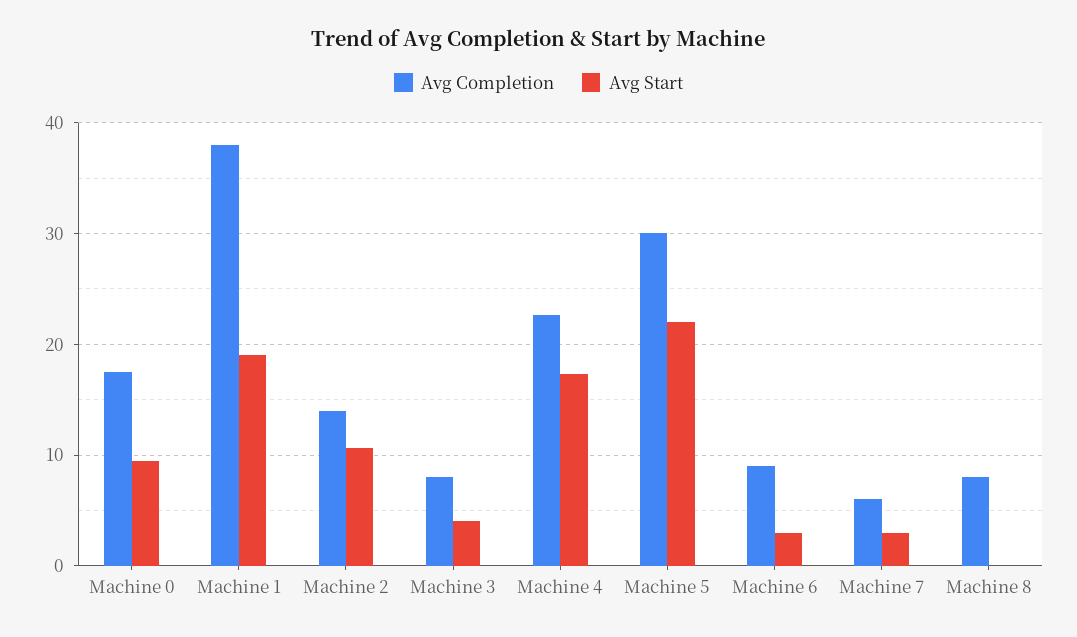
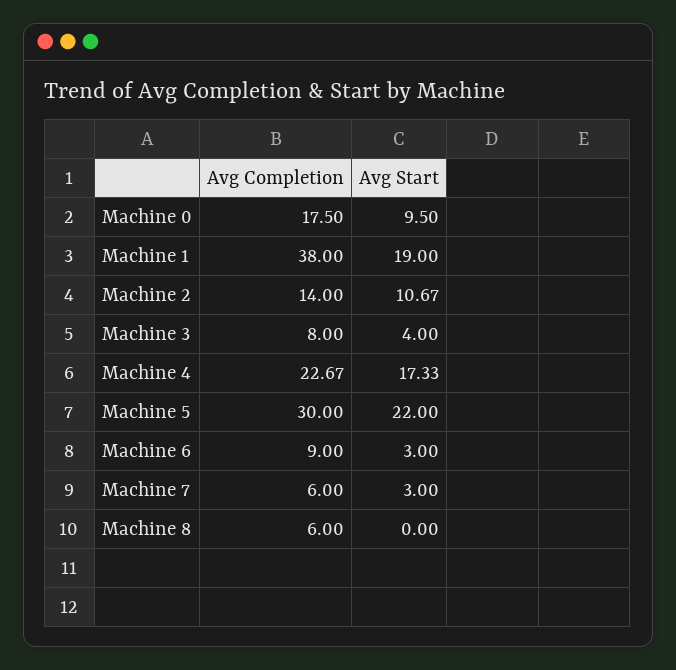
  {
    "Avg Completion": {
      "Machine 0": 17.5,
      "Machine 1": 38,
      "Machine 2": 14,
      "Machine 3": 8,
      "Machine 4": 22.67,
      "Machine 5": 30,
      "Machine 6": 9,
      "Machine 7": 6,
-     "Machine 8": 8
+     "Machine 8": 6
    },
    "Avg Start": {
      "Machine 0": 9.5,
      "Machine 1": 19,
      "Machine 2": 10.67,
      "Machine 3": 4,
      "Machine 4": 17.33,
      "Machine 5": 22,
      "Machine 6": 3,
      "Machine 7": 3,
      "Machine 8": 0
    }
  }

